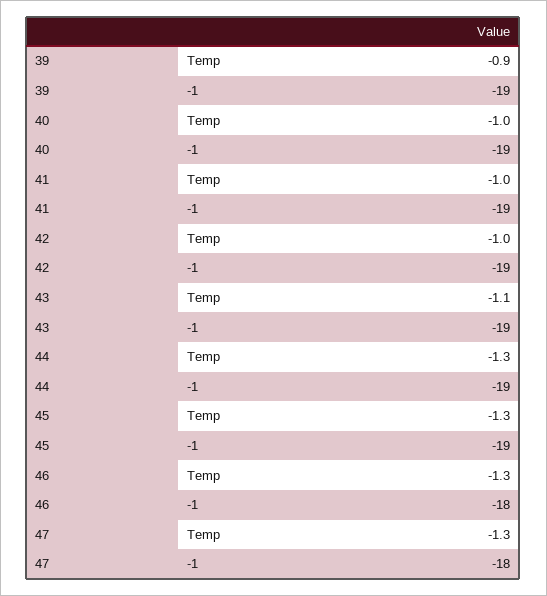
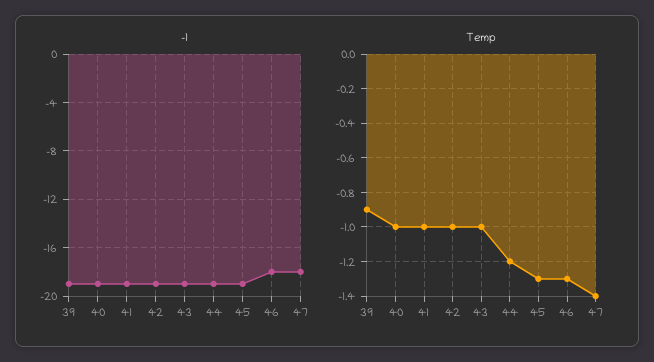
  {
    "Temp": {
      "39": -0.9,
      "40": -1,
      "41": -1,
      "42": -1,
-     "43": -1.1,
+     "43": -1,
-     "44": -1.3,
+     "44": -1.2,
      "45": -1.3,
      "46": -1.3,
-     "47": -1.3
+     "47": -1.4
    },
    "-1": {
      "39": -19,
      "40": -19,
      "41": -19,
      "42": -19,
      "43": -19,
      "44": -19,
      "45": -19,
      "46": -18,
      "47": -18
    }
  }

